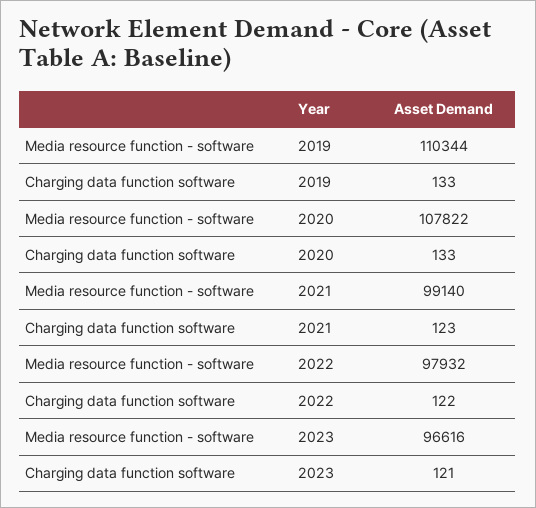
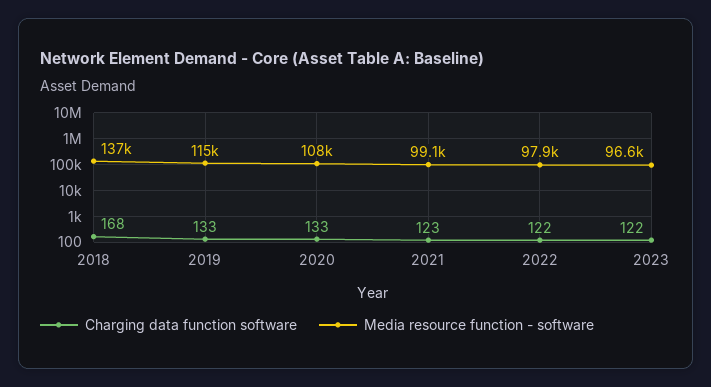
  {
    "Media resource function - software": {
-     "2019": 110344,
+     "2019": 115000,
      "2020": 107822,
      "2021": 99140,
      "2022": 97932,
-     "2023": 96616
+     "2023": 96616,
+     "2018": 137000
    },
    "Charging data function software": {
      "2019": 133,
      "2020": 133,
      "2021": 123,
      "2022": 122,
-     "2023": 121
+     "2023": 122,
+     "2018": 168
    }
  }

